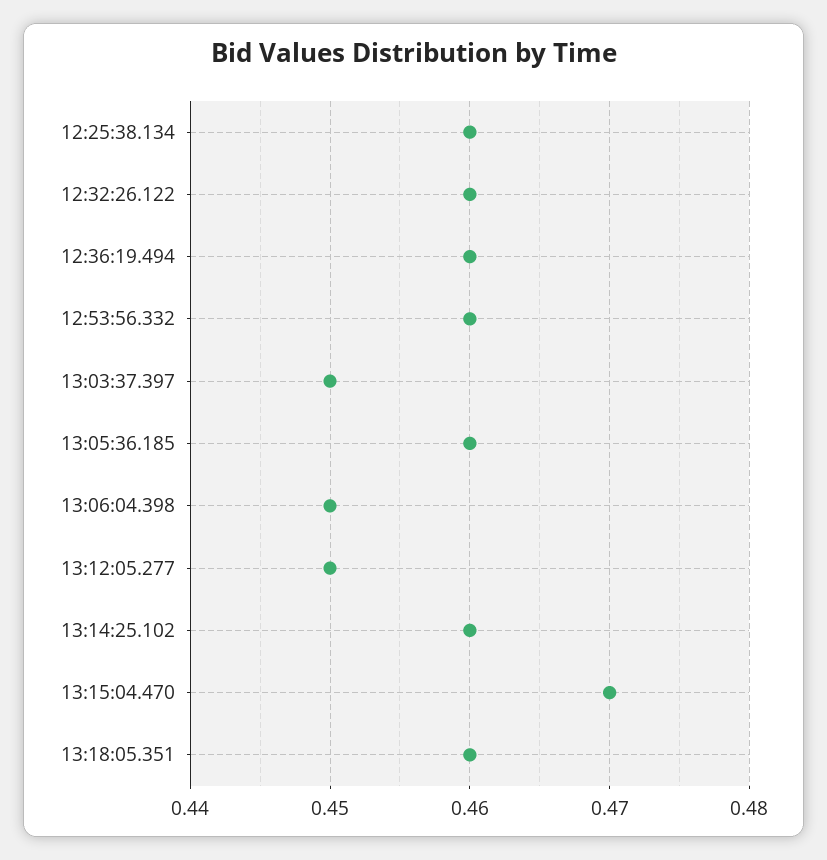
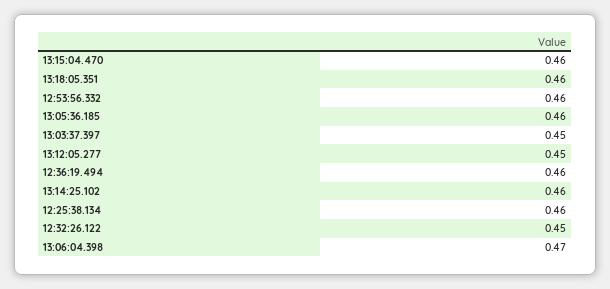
  {
    "12:25:38.134": 0.46,
-   "12:32:26.122": 0.46,
+   "12:32:26.122": 0.45,
    "12:36:19.494": 0.46,
    "12:53:56.332": 0.46,
    "13:03:37.397": 0.45,
    "13:05:36.185": 0.46,
-   "13:06:04.398": 0.45,
+   "13:06:04.398": 0.47,
    "13:12:05.277": 0.45,
    "13:14:25.102": 0.46,
-   "13:15:04.470": 0.47,
+   "13:15:04.470": 0.46,
    "13:18:05.351": 0.46
  }

